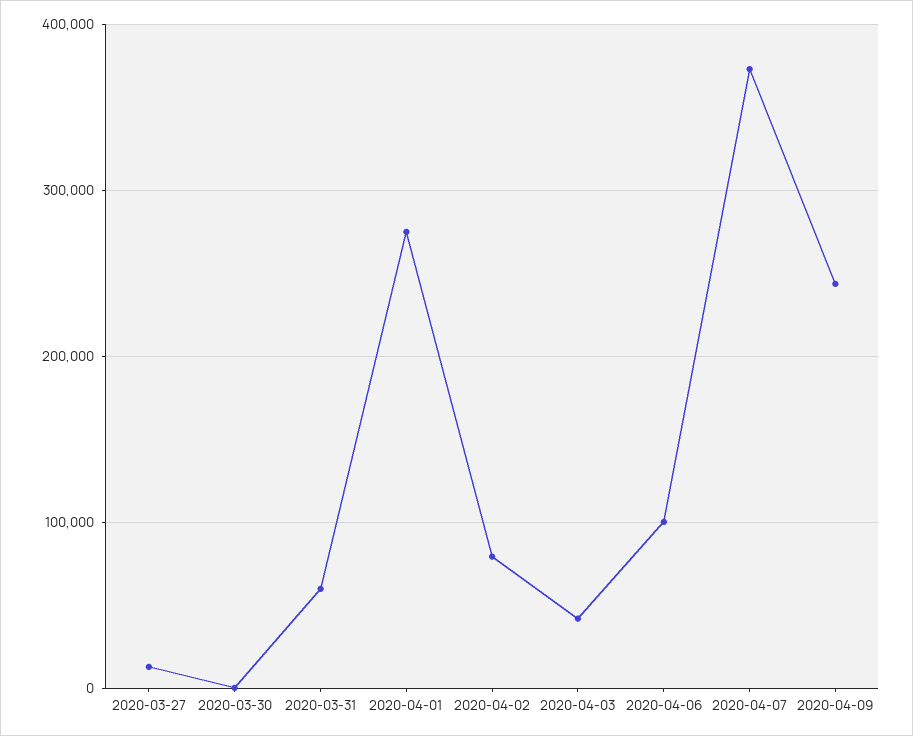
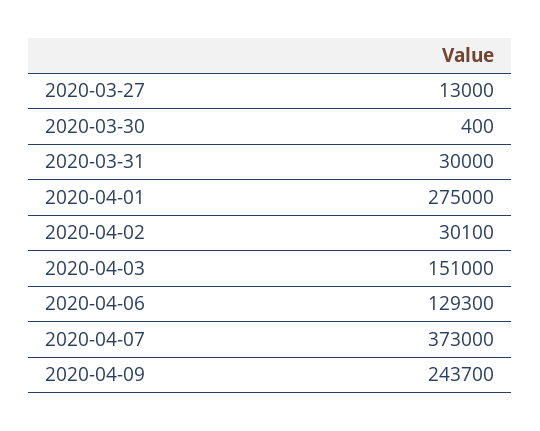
  {
    "2020-03-27": 13000,
    "2020-03-30": 400,
-   "2020-03-31": 60000,
+   "2020-03-31": 30000,
    "2020-04-01": 275000,
-   "2020-04-02": 80000,
+   "2020-04-02": 30100,
-   "2020-04-03": 40000,
+   "2020-04-03": 151000,
-   "2020-04-06": 100000,
+   "2020-04-06": 129300,
    "2020-04-07": 373000,
    "2020-04-09": 243700
  }

